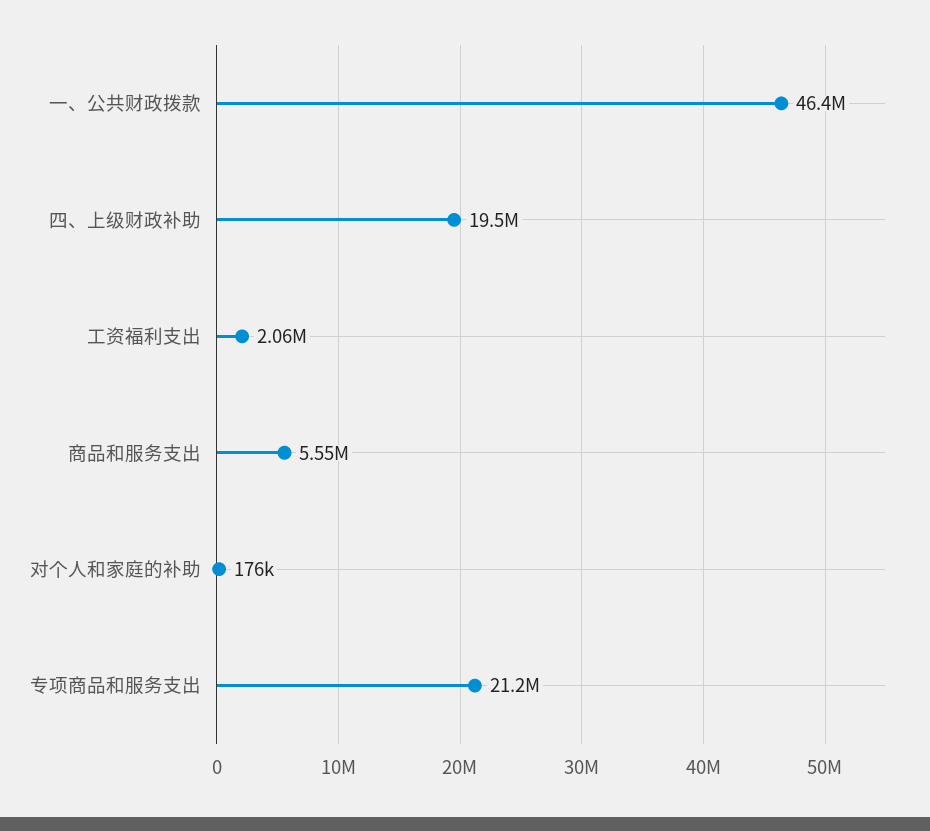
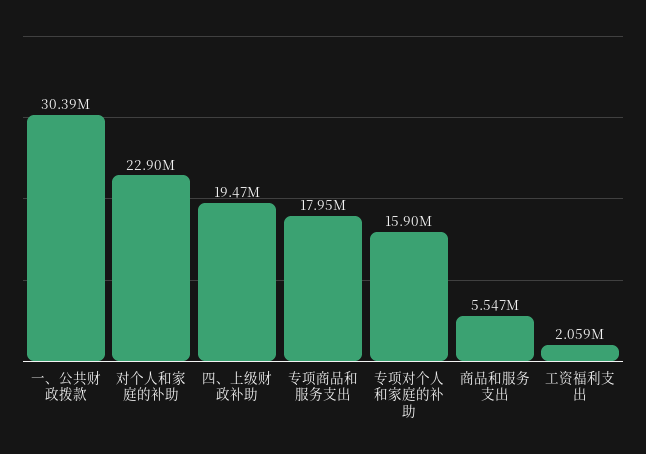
  {
-   "一、公共财政拨款": 46400000,
+   "一、公共财政拨款": 30390000,
    "四、上级财政补助": 19470000,
    "工资福利支出": 2059000,
    "商品和服务支出": 5547000,
-   "对个人和家庭的补助": 176000,
+   "对个人和家庭的补助": 22900000,
-   "专项商品和服务支出": 21200000
+   "专项商品和服务支出": 17950000,
+   "专项对个人和家庭的补助": 15900000
  }

